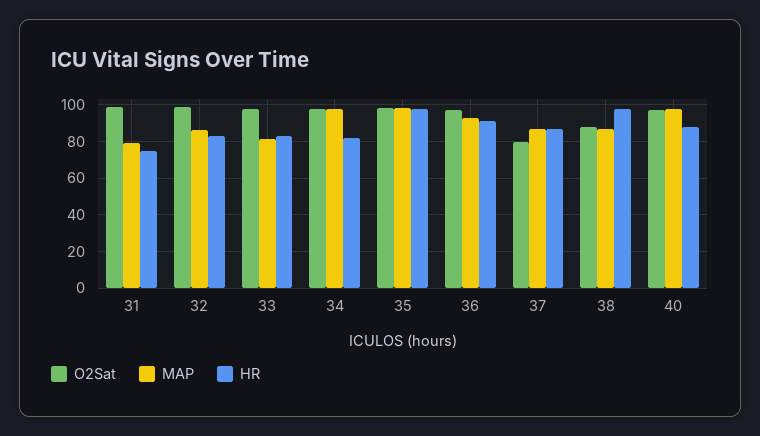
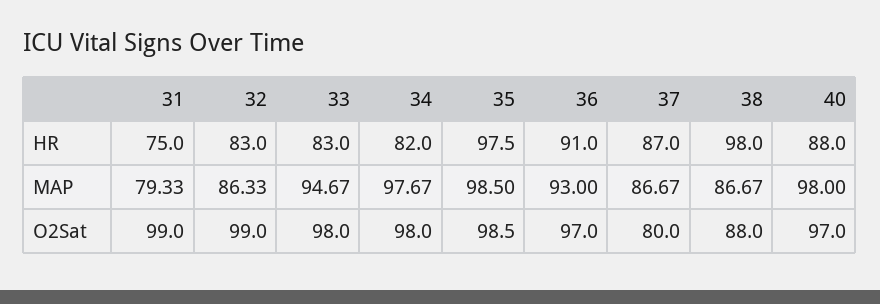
  {
    "O2Sat": {
      "31": 99,
      "32": 99,
      "33": 98,
      "34": 98,
      "35": 98.5,
      "36": 97,
      "37": 80,
      "38": 88,
      "40": 97
    },
    "MAP": {
      "31": 79.33,
      "32": 86.33,
-     "33": 80,
+     "33": 94.67,
      "34": 97.67,
      "35": 98.5,
      "36": 93,
      "37": 86.67,
      "38": 86.67,
      "40": 98
    },
    "HR": {
      "31": 75,
      "32": 83,
      "33": 83,
      "34": 82,
      "35": 97.5,
      "36": 91,
      "37": 87,
      "38": 98,
      "40": 88
    }
  }

